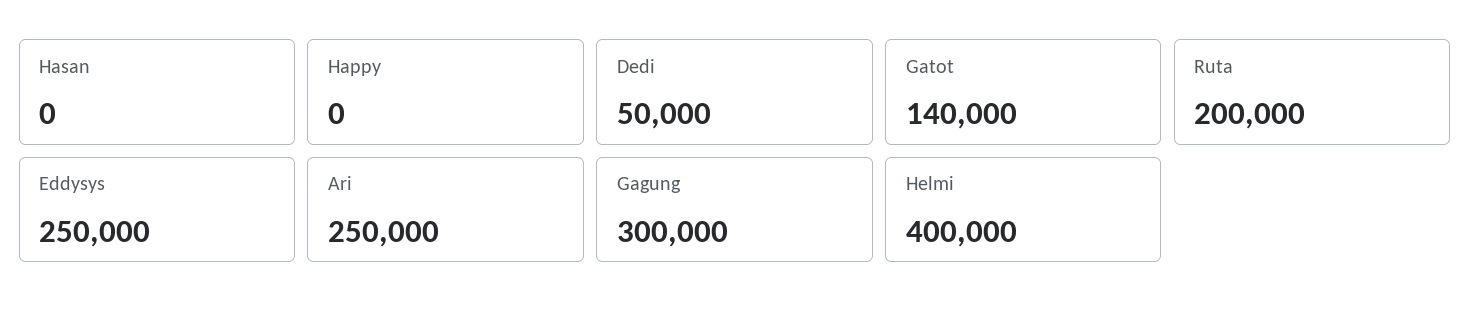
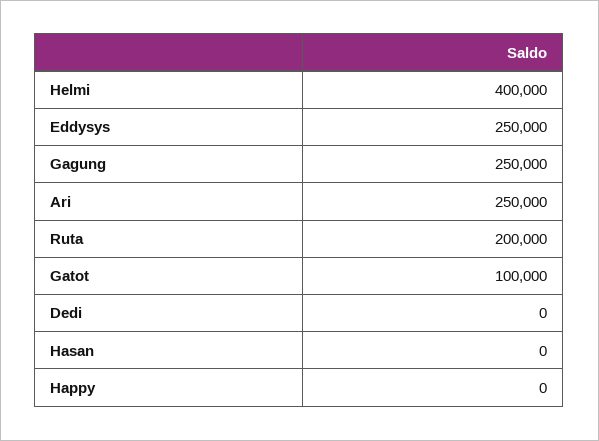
  {
    "Hasan": 0,
    "Happy": 0,
-   "Dedi": 50000,
+   "Dedi": 0,
-   "Gatot": 140000,
+   "Gatot": 100000,
    "Ruta": 200000,
    "Eddysys": 250000,
    "Ari": 250000,
-   "Gagung": 300000,
+   "Gagung": 250000,
    "Helmi": 400000
  }

